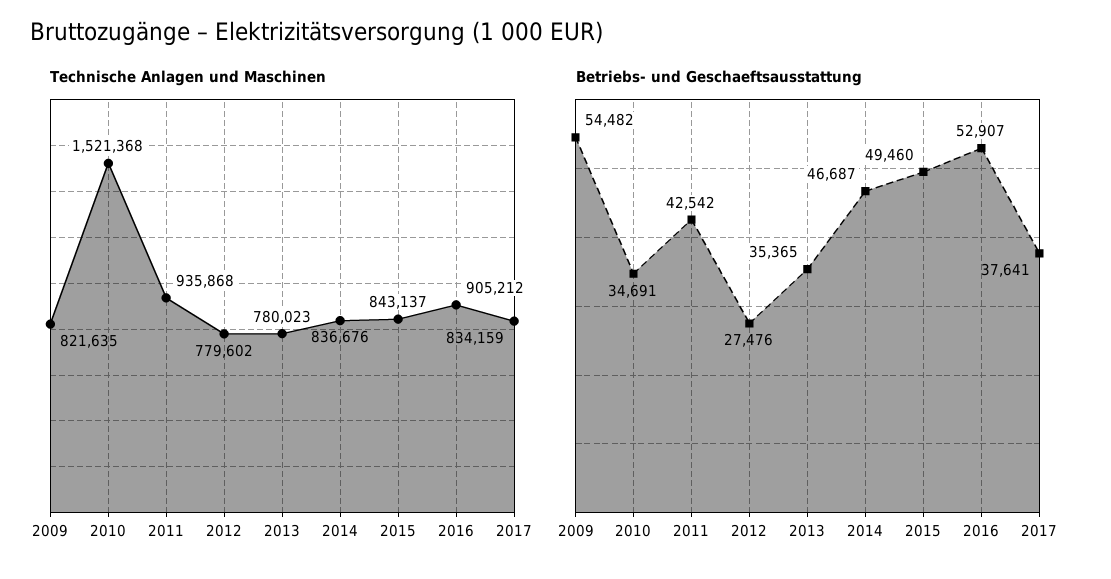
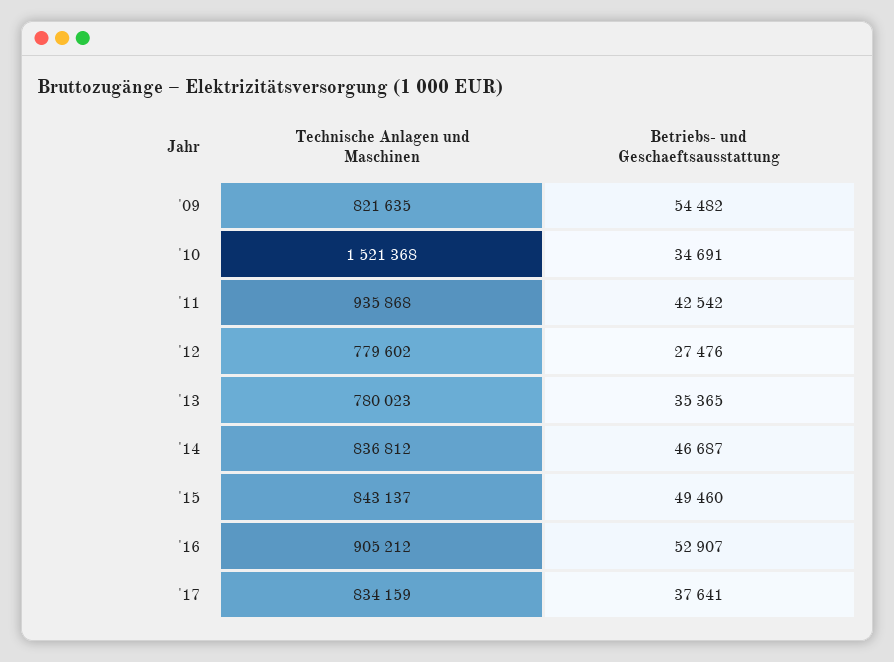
  {
    "Technische Anlagen und Maschinen": {
      "2009": 821635,
      "2010": 1521368,
      "2011": 935868,
      "2012": 779602,
      "2013": 780023,
-     "2014": 836676,
+     "2014": 836812,
      "2015": 843137,
      "2016": 905212,
      "2017": 834159
    },
    "Betriebs- und Geschaeftsausstattung": {
      "2009": 54482,
      "2010": 34691,
      "2011": 42542,
      "2012": 27476,
      "2013": 35365,
      "2014": 46687,
      "2015": 49460,
      "2016": 52907,
      "2017": 37641
    }
  }

